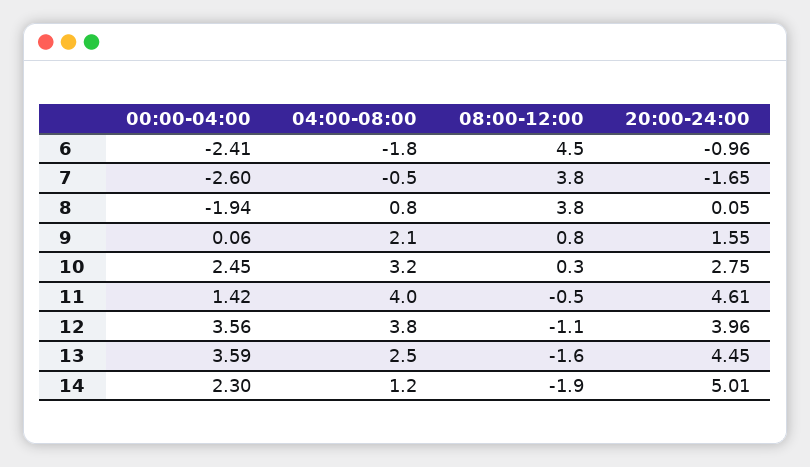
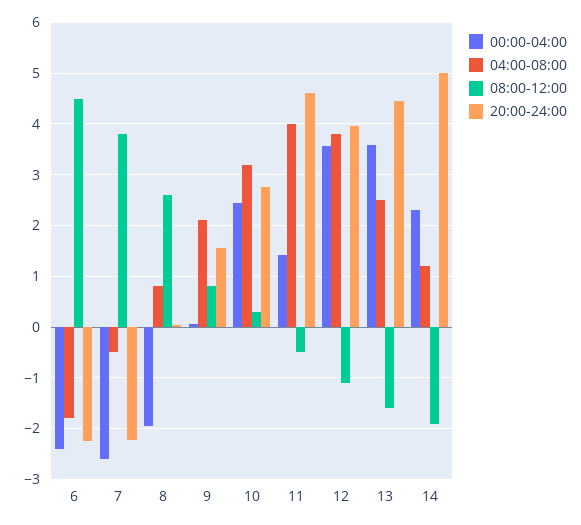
  {
    "00:00-04:00": {
      "6": -2.41,
      "7": -2.6,
      "8": -1.94,
      "9": 0.06,
      "10": 2.45,
      "11": 1.42,
      "12": 3.56,
      "13": 3.59,
      "14": 2.3
    },
    "04:00-08:00": {
      "6": -1.8,
      "7": -0.5,
      "8": 0.8,
      "9": 2.1,
      "10": 3.2,
      "11": 4,
      "12": 3.8,
      "13": 2.5,
      "14": 1.2
    },
    "08:00-12:00": {
      "6": 4.5,
      "7": 3.8,
-     "8": 3.8,
+     "8": 2.6,
      "9": 0.8,
      "10": 0.3,
      "11": -0.5,
      "12": -1.1,
      "13": -1.6,
      "14": -1.9
    },
    "20:00-24:00": {
-     "6": -0.96,
+     "6": -2.2,
-     "7": -1.65,
+     "7": -2.2,
      "8": 0.05,
      "9": 1.55,
      "10": 2.75,
      "11": 4.61,
      "12": 3.96,
      "13": 4.45,
      "14": 5.01
    }
  }

